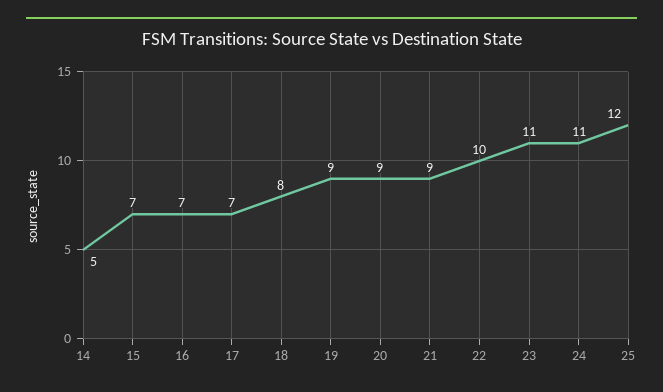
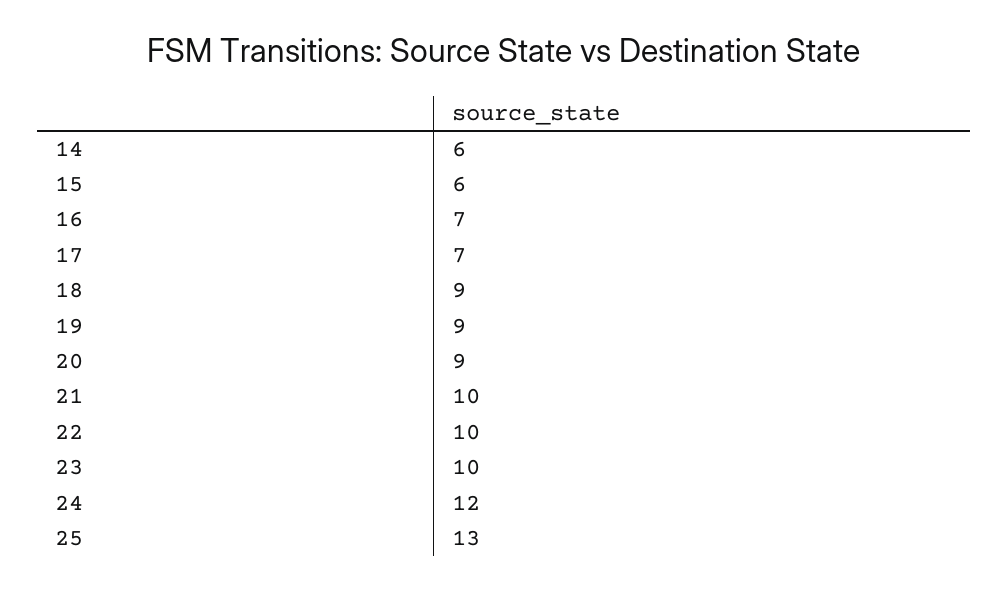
  {
-   "14": 5,
+   "14": 6,
-   "15": 7,
+   "15": 6,
    "16": 7,
    "17": 7,
-   "18": 8,
+   "18": 9,
    "19": 9,
    "20": 9,
-   "21": 9,
+   "21": 10,
    "22": 10,
-   "23": 11,
+   "23": 10,
-   "24": 11,
+   "24": 12,
-   "25": 12
+   "25": 13
  }

